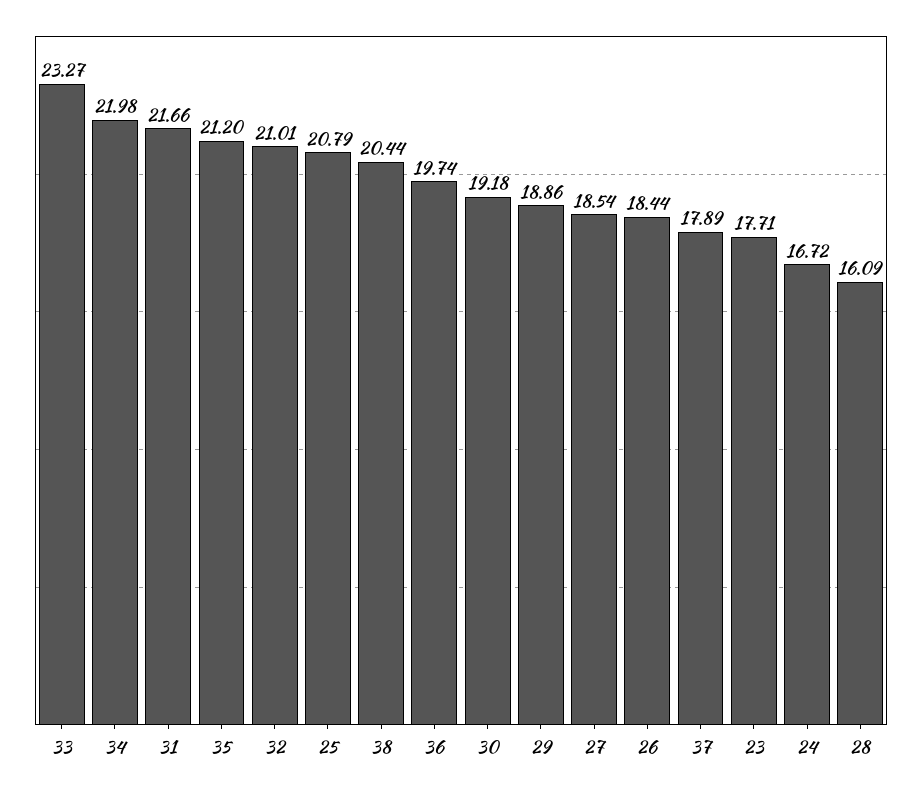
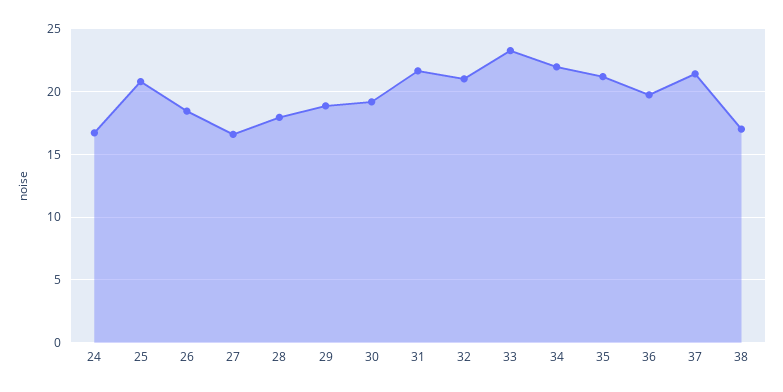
  {
    "33": 23.27,
    "34": 21.98,
    "31": 21.66,
    "35": 21.2,
    "32": 21.01,
    "25": 20.79,
-   "38": 20.44,
+   "38": 17,
    "36": 19.74,
    "30": 19.18,
    "29": 18.86,
-   "27": 18.54,
+   "27": 16.5,
    "26": 18.44,
-   "37": 17.89,
+   "37": 21.5,
-   "23": 17.71,
    "24": 16.72,
-   "28": 16.09
+   "28": 18
  }

